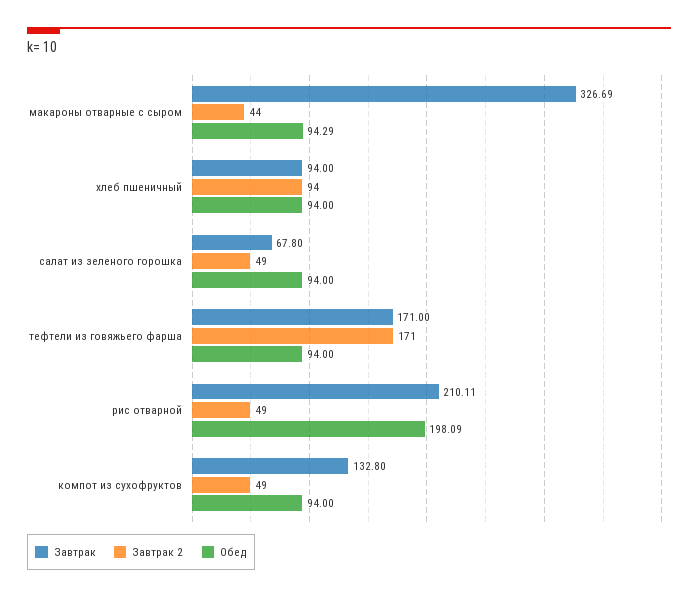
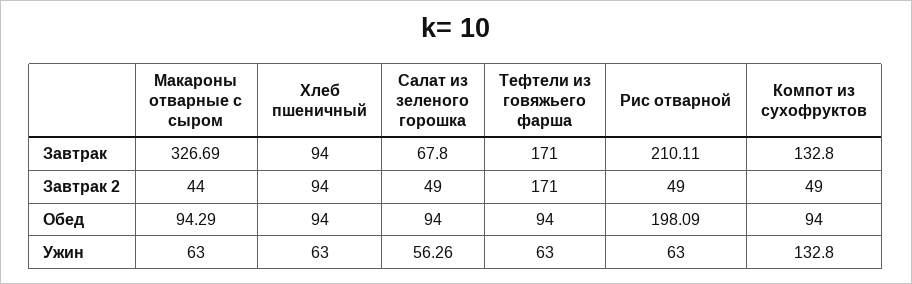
  {
    "Завтрак": {
      "макароны отварные с сыром": 326.69,
      "хлеб пшеничный": 94,
      "салат из зеленого горошка": 67.8,
      "тефтели из говяжьего фарша": 171,
      "рис отварной": 210.11,
      "компот из сухофруктов": 132.8
    },
    "Завтрак 2": {
      "макароны отварные с сыром": 44,
      "хлеб пшеничный": 94,
      "салат из зеленого горошка": 49,
      "тефтели из говяжьего фарша": 171,
      "рис отварной": 49,
      "компот из сухофруктов": 49
    },
    "Обед": {
      "макароны отварные с сыром": 94.29,
      "хлеб пшеничный": 94,
      "салат из зеленого горошка": 94,
      "тефтели из говяжьего фарша": 94,
      "рис отварной": 198.09,
      "компот из сухофруктов": 94
-   }
+   },
+   "Ужин": {
+     "макароны отварные с сыром": 63,
+     "хлеб пшеничный": 63,
+     "салат из зеленого горошка": 56.26,
+     "тефтели из говяжьего фарша": 63,
+     "рис отварной": 63,
+     "компот из сухофруктов": 132.8
+   }
  }

